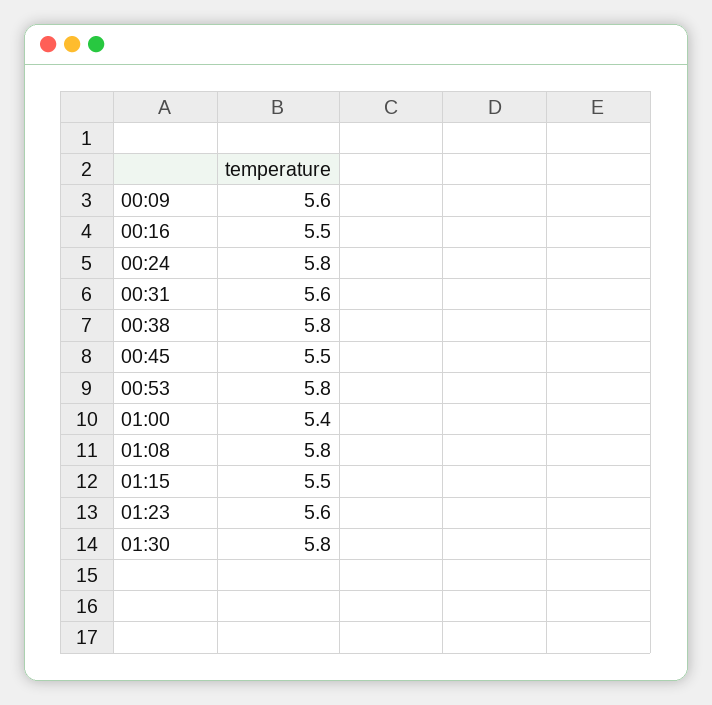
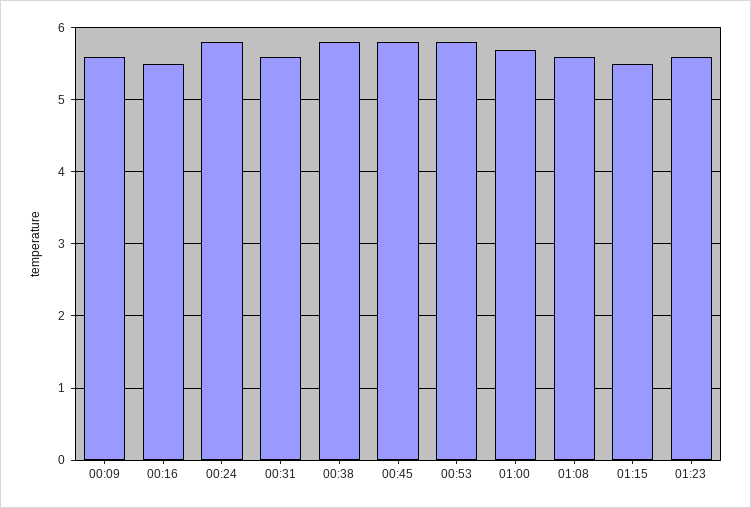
  {
    "00:09": 5.6,
    "00:16": 5.5,
    "00:24": 5.8,
    "00:31": 5.6,
    "00:38": 5.8,
-   "00:45": 5.5,
+   "00:45": 5.8,
    "00:53": 5.8,
-   "01:00": 5.4,
+   "01:00": 5.7,
-   "01:08": 5.8,
+   "01:08": 5.6,
    "01:15": 5.5,
-   "01:23": 5.6,
+   "01:23": 5.6
-   "01:30": 5.8
  }

